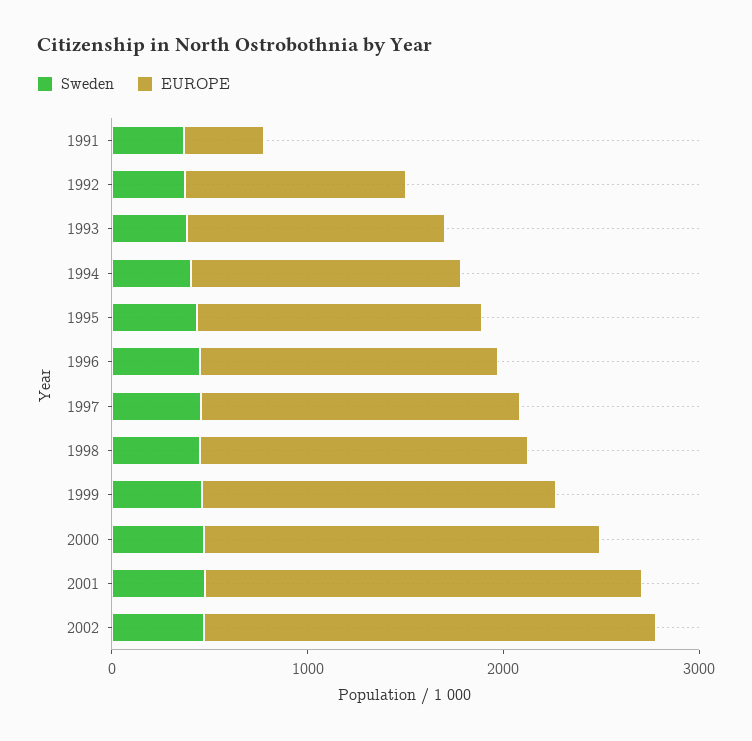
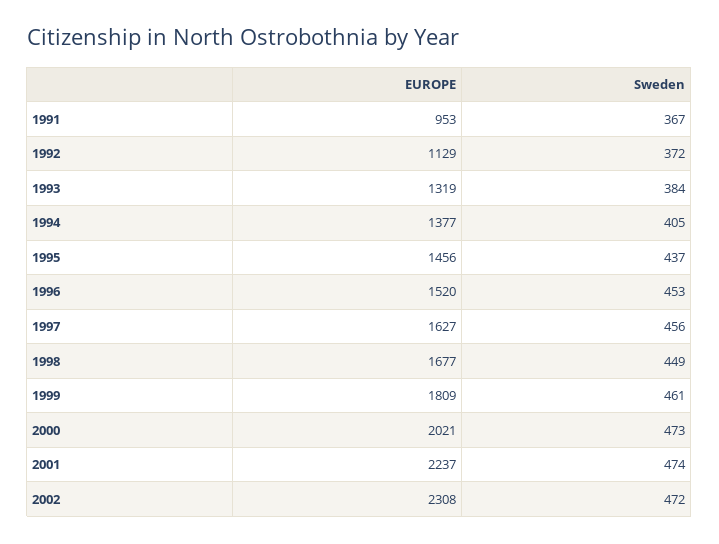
  {
    "Sweden": {
      "1991": 367,
      "1992": 372,
      "1993": 384,
      "1994": 405,
      "1995": 437,
      "1996": 453,
      "1997": 456,
      "1998": 449,
      "1999": 461,
      "2000": 473,
      "2001": 474,
      "2002": 472
    },
    "EUROPE": {
-     "1991": 400,
+     "1991": 953,
      "1992": 1129,
      "1993": 1319,
      "1994": 1377,
      "1995": 1456,
      "1996": 1520,
      "1997": 1627,
      "1998": 1677,
      "1999": 1809,
      "2000": 2021,
      "2001": 2237,
      "2002": 2308
    }
  }

